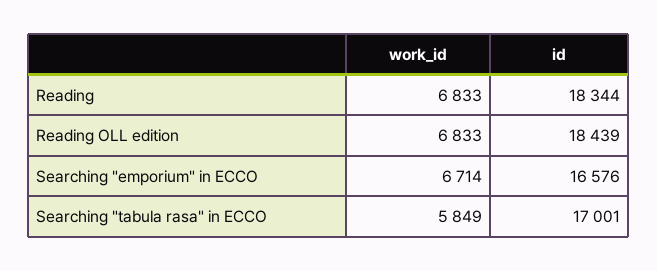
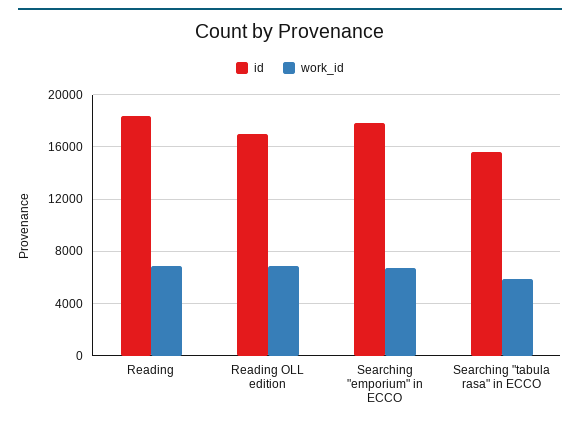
  {
    "work_id": {
      "Reading": 6833,
      "Reading OLL edition": 6833,
      "Searching \"emporium\" in ECCO": 6714,
      "Searching \"tabula rasa\" in ECCO": 5849
    },
    "id": {
      "Reading": 18344,
-     "Reading OLL edition": 18439,
+     "Reading OLL edition": 17000,
-     "Searching \"emporium\" in ECCO": 16576,
+     "Searching \"emporium\" in ECCO": 18000,
-     "Searching \"tabula rasa\" in ECCO": 17001
+     "Searching \"tabula rasa\" in ECCO": 15500
    }
  }

